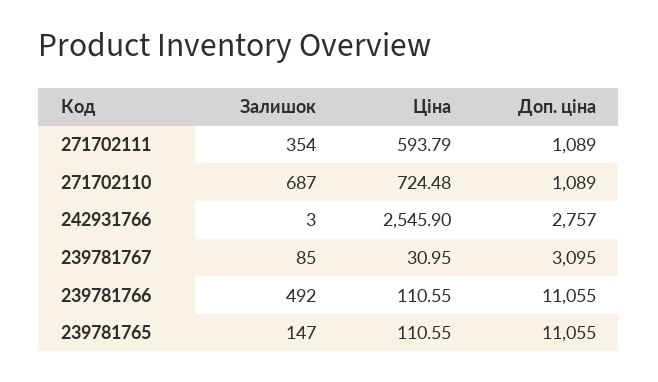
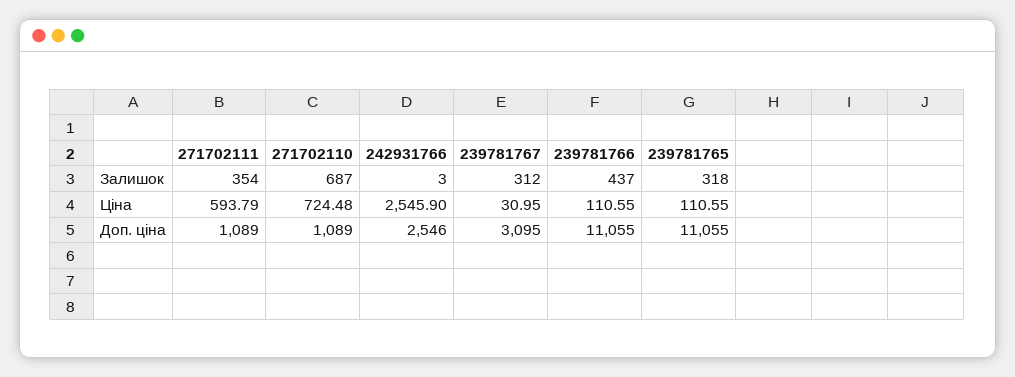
  {
    "Залишок": {
      "271702111": 354,
      "271702110": 687,
      "242931766": 3,
-     "239781767": 85,
+     "239781767": 312,
-     "239781766": 492,
+     "239781766": 437,
-     "239781765": 147
+     "239781765": 318
    },
    "Ціна": {
      "271702111": 593.79,
      "271702110": 724.48,
      "242931766": 2545.9,
      "239781767": 30.95,
      "239781766": 110.55,
      "239781765": 110.55
    },
    "Доп. ціна": {
      "271702111": 1089,
      "271702110": 1089,
-     "242931766": 2757,
+     "242931766": 2546,
      "239781767": 3095,
      "239781766": 11055,
      "239781765": 11055
    }
  }

